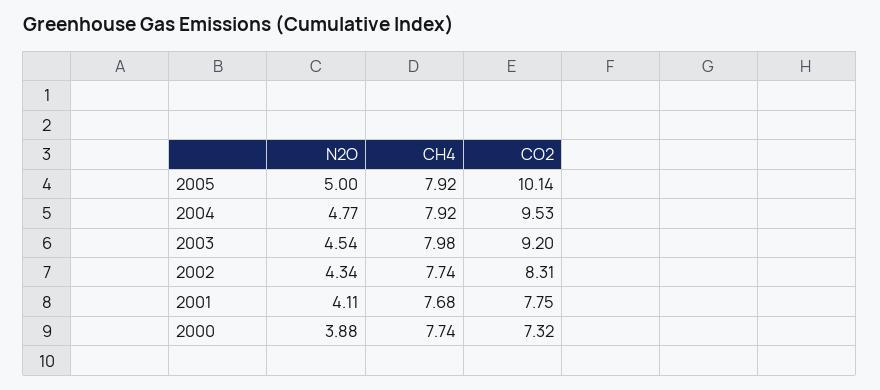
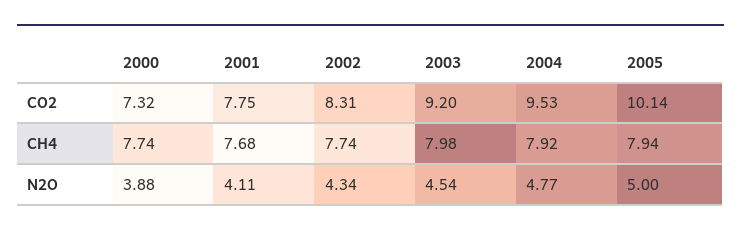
  {
    "N2O": {
      "2005": 5,
      "2004": 4.77,
      "2003": 4.54,
      "2002": 4.34,
      "2001": 4.11,
      "2000": 3.88
    },
    "CH4": {
-     "2005": 7.92,
+     "2005": 7.94,
      "2004": 7.92,
      "2003": 7.98,
      "2002": 7.74,
      "2001": 7.68,
      "2000": 7.74
    },
    "CO2": {
      "2005": 10.14,
      "2004": 9.53,
      "2003": 9.2,
      "2002": 8.31,
      "2001": 7.75,
      "2000": 7.32
    }
  }

